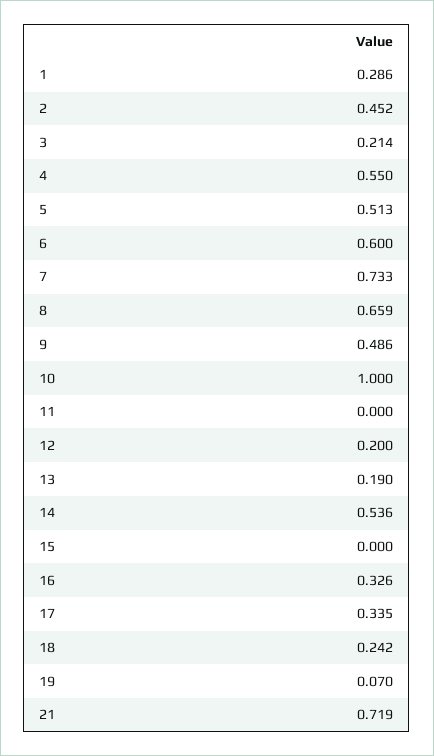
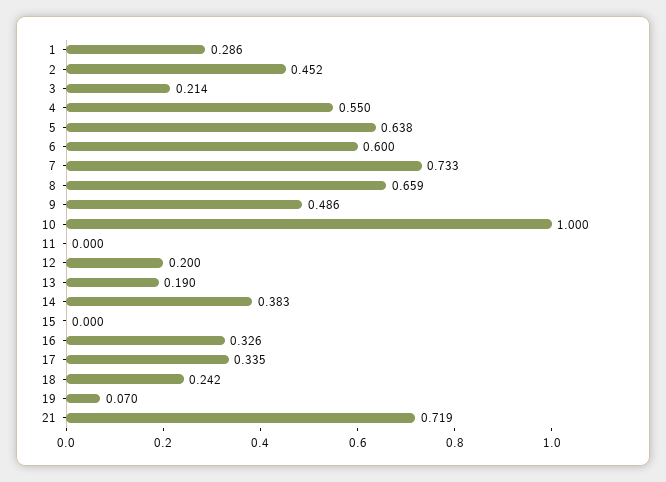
  {
    "1": 0.286,
    "2": 0.452,
    "3": 0.214,
    "4": 0.55,
-   "5": 0.513,
+   "5": 0.638,
    "6": 0.6,
    "7": 0.733,
    "8": 0.659,
    "9": 0.486,
    "10": 1,
    "11": 0,
    "12": 0.2,
    "13": 0.19,
-   "14": 0.536,
+   "14": 0.383,
    "15": 0,
    "16": 0.326,
    "17": 0.335,
    "18": 0.242,
    "19": 0.07,
    "21": 0.719
  }

